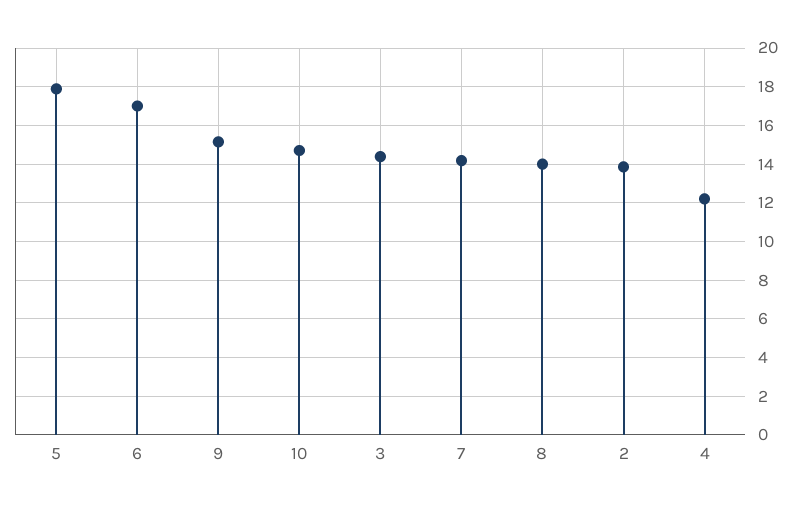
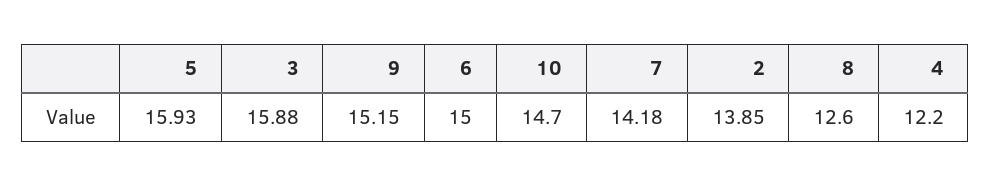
  {
-   "5": 18,
+   "5": 15.93,
-   "6": 17,
+   "6": 15,
    "9": 15.15,
    "10": 14.7,
-   "3": 14.5,
+   "3": 15.88,
    "7": 14.18,
-   "8": 14,
+   "8": 12.6,
    "2": 13.85,
    "4": 12.2
  }

